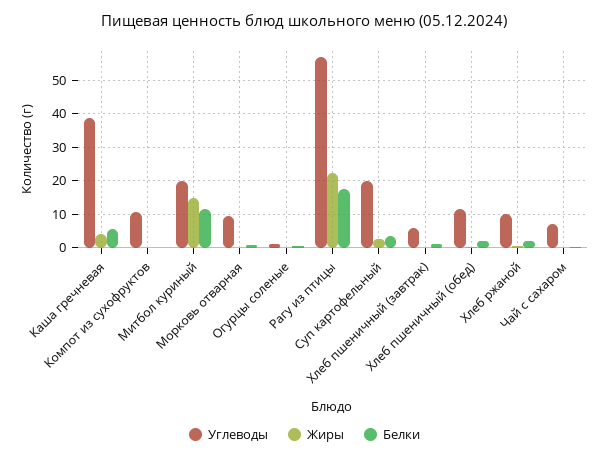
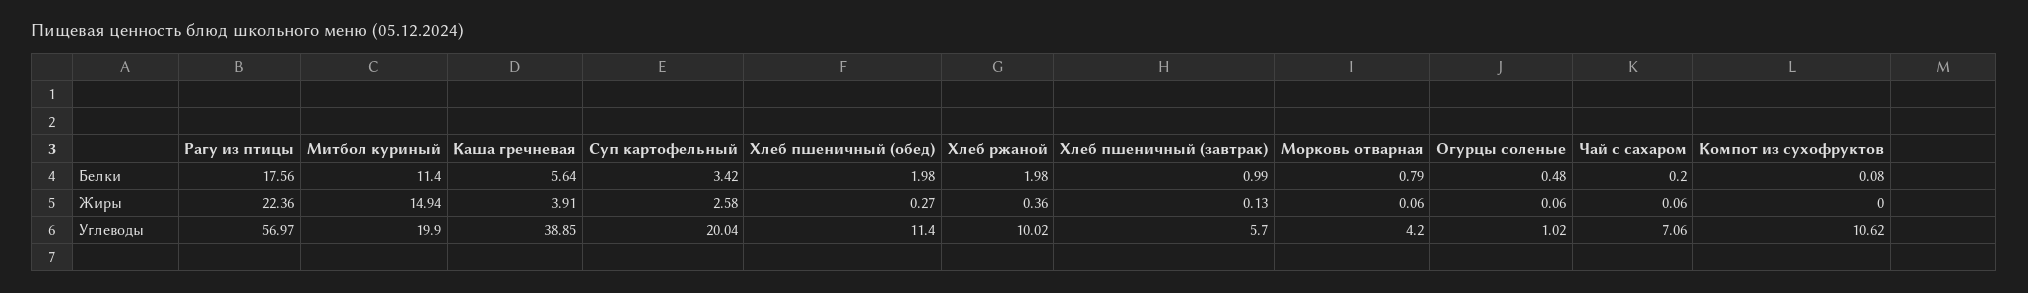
  {
    "Углеводы": {
      "Каша гречневая": 38.85,
      "Компот из сухофруктов": 10.62,
      "Митбол куриный": 19.9,
-     "Морковь отварная": 10,
+     "Морковь отварная": 4.2,
      "Огурцы соленые": 1.02,
      "Рагу из птицы": 56.97,
      "Суп картофельный": 20.04,
      "Хлеб пшеничный (завтрак)": 5.7,
      "Хлеб пшеничный (обед)": 11.4,
      "Хлеб ржаной": 10.02,
      "Чай с сахаром": 7.06
    },
    "Жиры": {
      "Каша гречневая": 3.91,
      "Компот из сухофруктов": 0,
      "Митбол куриный": 14.94,
      "Морковь отварная": 0.06,
      "Огурцы соленые": 0.06,
      "Рагу из птицы": 22.36,
      "Суп картофельный": 2.58,
      "Хлеб пшеничный (завтрак)": 0.13,
      "Хлеб пшеничный (обед)": 0.27,
      "Хлеб ржаной": 0.36,
      "Чай с сахаром": 0.06
    },
    "Белки": {
      "Каша гречневая": 5.64,
      "Компот из сухофруктов": 0.08,
      "Митбол куриный": 11.4,
      "Морковь отварная": 0.79,
      "Огурцы соленые": 0.48,
      "Рагу из птицы": 17.56,
      "Суп картофельный": 3.42,
      "Хлеб пшеничный (завтрак)": 0.99,
      "Хлеб пшеничный (обед)": 1.98,
      "Хлеб ржаной": 1.98,
      "Чай с сахаром": 0.2
    }
  }

